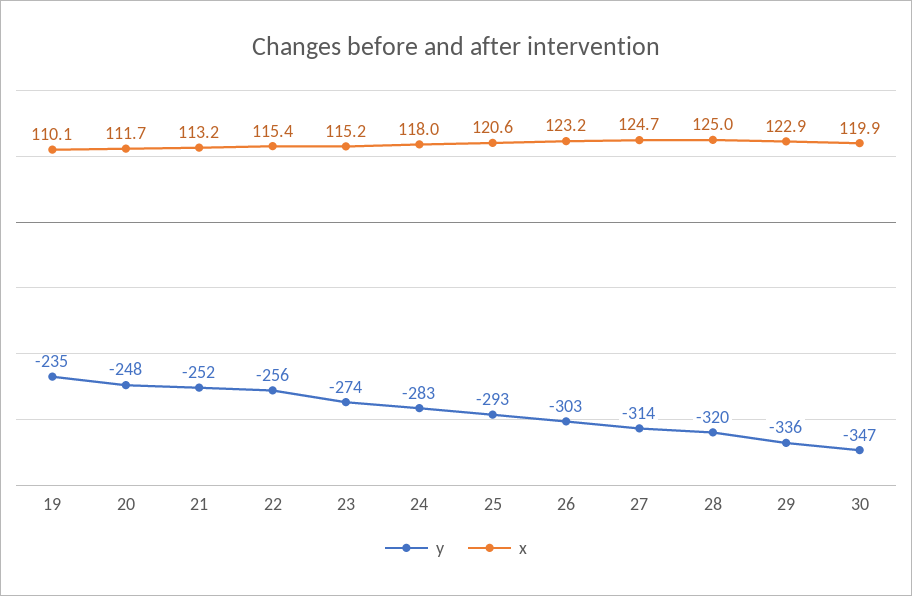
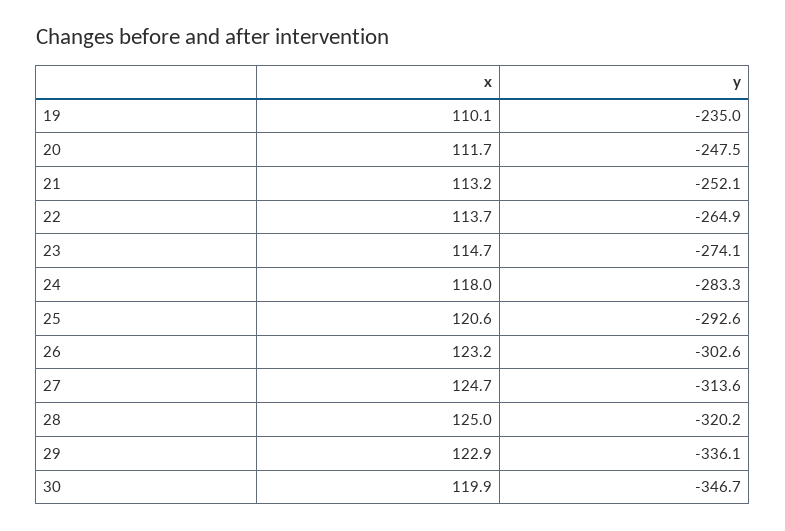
  {
    "y": {
      "19": -235,
      "20": -247.5,
      "21": -252.1,
-     "22": -256,
+     "22": -264.9,
      "23": -274.1,
      "24": -283.3,
      "25": -292.6,
      "26": -302.6,
      "27": -313.6,
      "28": -320.2,
      "29": -336.1,
      "30": -346.7
    },
    "x": {
      "19": 110.1,
      "20": 111.7,
      "21": 113.2,
-     "22": 115.4,
+     "22": 113.7,
-     "23": 115.2,
+     "23": 114.7,
      "24": 118,
      "25": 120.6,
      "26": 123.2,
      "27": 124.7,
      "28": 125,
      "29": 122.9,
      "30": 119.9
    }
  }

